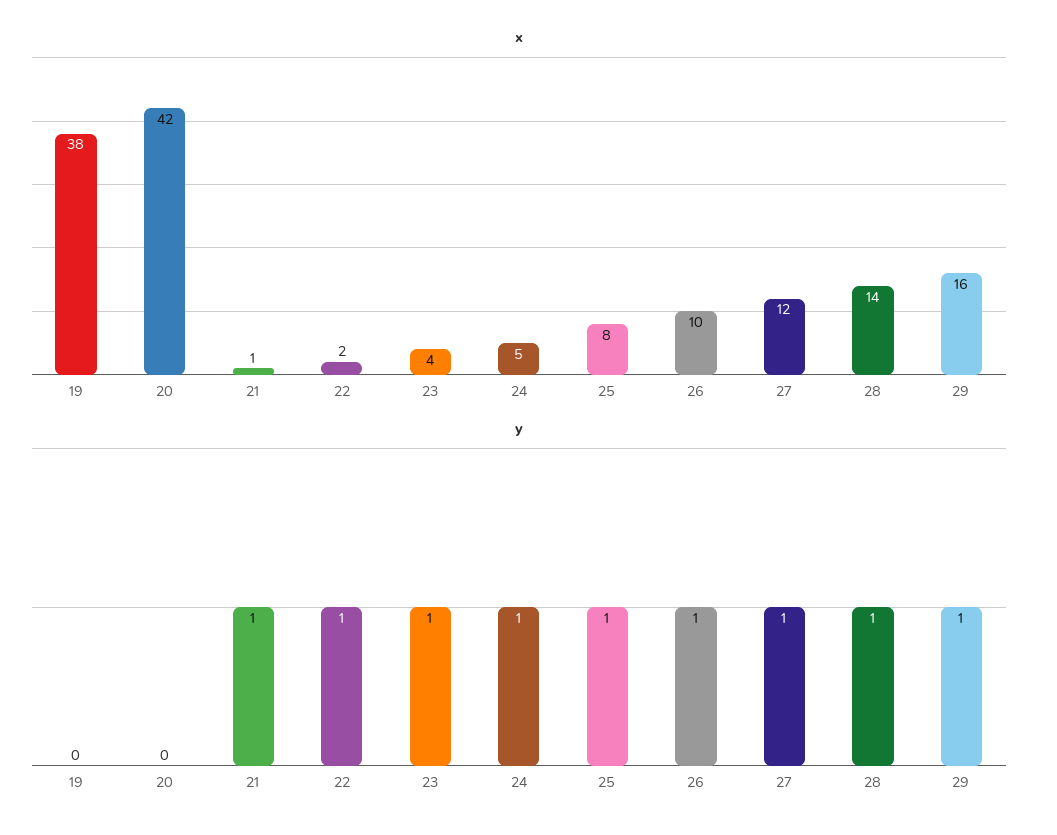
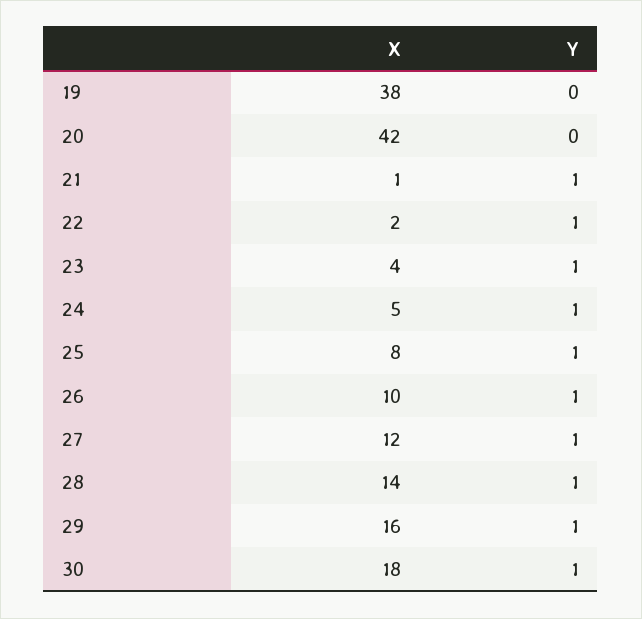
  {
    "x": {
      "19": 38,
      "20": 42,
      "21": 1,
      "22": 2,
      "23": 4,
      "24": 5,
      "25": 8,
      "26": 10,
      "27": 12,
      "28": 14,
-     "29": 16
+     "29": 16,
+     "30": 18
    },
    "y": {
      "19": 0,
      "20": 0,
      "21": 1,
      "22": 1,
      "23": 1,
      "24": 1,
      "25": 1,
      "26": 1,
      "27": 1,
      "28": 1,
-     "29": 1
+     "29": 1,
+     "30": 1
    }
  }

